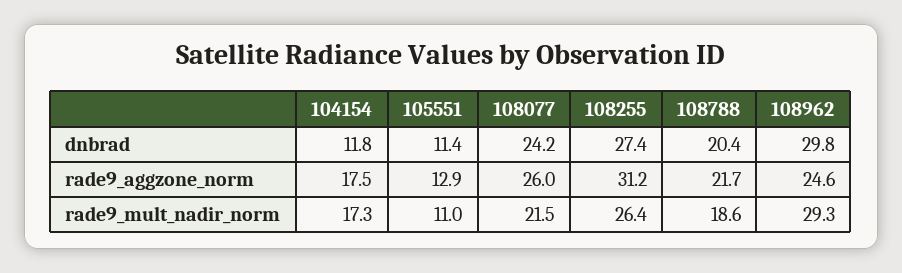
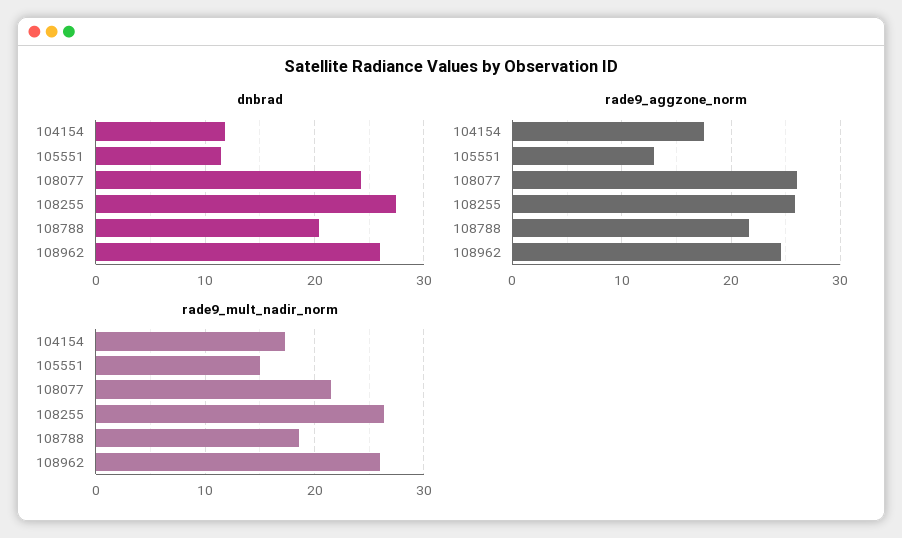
  {
    "dnbrad": {
      "104154": 11.8,
      "105551": 11.4,
      "108077": 24.2,
      "108255": 27.4,
      "108788": 20.4,
-     "108962": 29.8
+     "108962": 26
    },
    "rade9_aggzone_norm": {
      "104154": 17.5,
      "105551": 12.9,
      "108077": 26,
-     "108255": 31.2,
+     "108255": 26,
      "108788": 21.7,
      "108962": 24.6
    },
    "rade9_mult_nadir_norm": {
      "104154": 17.3,
-     "105551": 11,
+     "105551": 15,
      "108077": 21.5,
      "108255": 26.4,
      "108788": 18.6,
-     "108962": 29.3
+     "108962": 26
    }
  }

